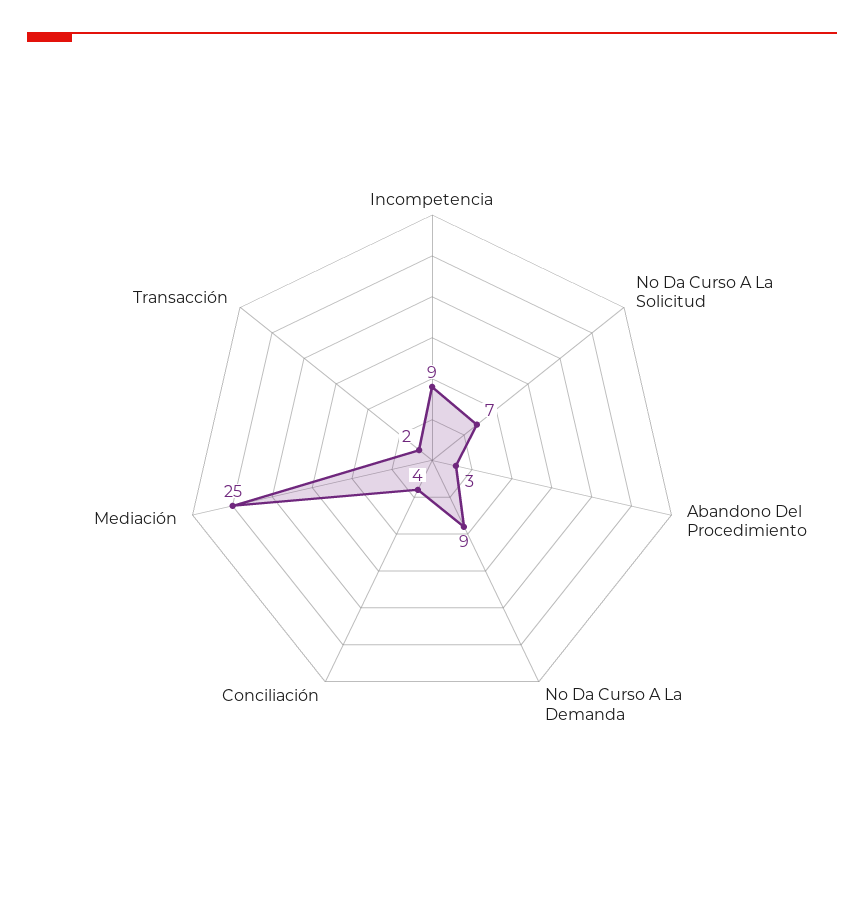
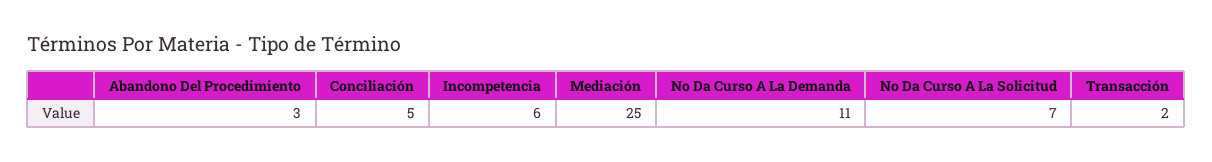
  {
-   "Incompetencia": 9,
+   "Incompetencia": 6,
    "No Da Curso A La Solicitud": 7,
    "Abandono Del Procedimiento": 3,
-   "No Da Curso A La Demanda": 9,
+   "No Da Curso A La Demanda": 11,
-   "Conciliación": 4,
+   "Conciliación": 5,
    "Mediación": 25,
    "Transacción": 2
  }

